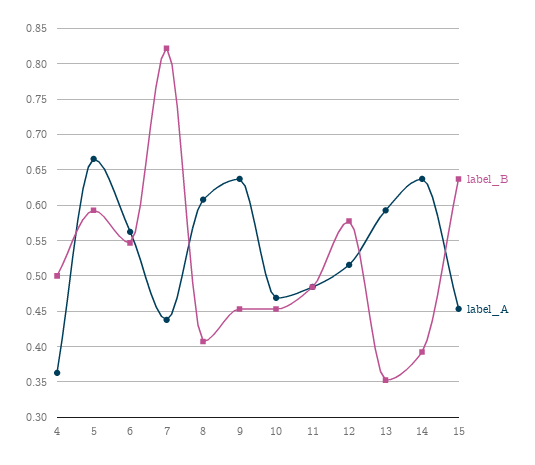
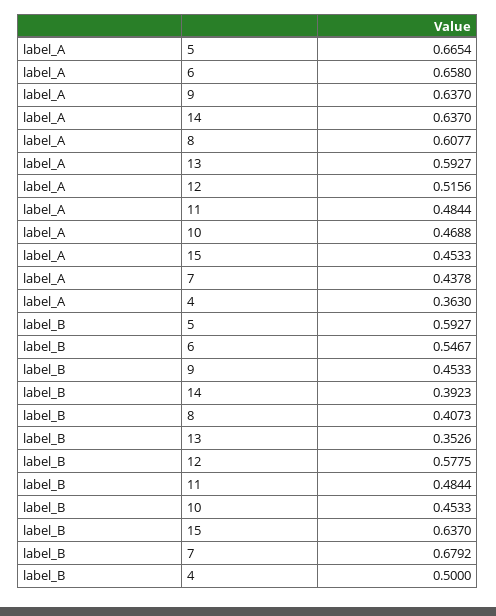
  {
    "label_B": {
      "4": 0.5,
      "5": 0.5927,
      "6": 0.5467,
-     "7": 0.82,
+     "7": 0.6792,
      "8": 0.4073,
      "9": 0.4533,
      "10": 0.4533,
      "11": 0.4844,
      "12": 0.5775,
      "13": 0.3526,
      "14": 0.3923,
      "15": 0.637
    },
    "label_A": {
      "4": 0.363,
      "5": 0.6654,
-     "6": 0.56,
+     "6": 0.658,
      "7": 0.4378,
      "8": 0.6077,
      "9": 0.637,
      "10": 0.4688,
      "11": 0.4844,
      "12": 0.5156,
      "13": 0.5927,
      "14": 0.637,
      "15": 0.4533
    }
  }

